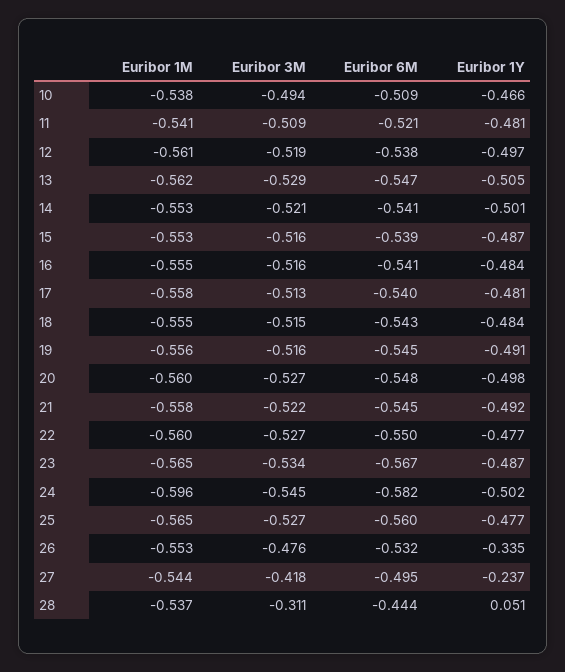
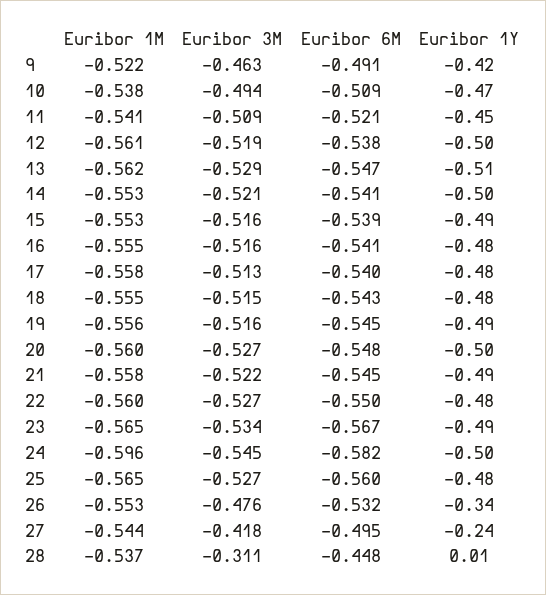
  {
    "Euribor 1M": {
      "10": -0.538,
      "11": -0.541,
      "12": -0.561,
      "13": -0.562,
      "14": -0.553,
      "15": -0.553,
      "16": -0.555,
      "17": -0.558,
      "18": -0.555,
      "19": -0.556,
      "20": -0.56,
      "21": -0.558,
      "22": -0.56,
      "23": -0.565,
      "24": -0.596,
      "25": -0.565,
      "26": -0.553,
      "27": -0.544,
-     "28": -0.537
+     "28": -0.537,
+     "9": -0.522
    },
    "Euribor 3M": {
      "10": -0.494,
      "11": -0.509,
      "12": -0.519,
      "13": -0.529,
      "14": -0.521,
      "15": -0.516,
      "16": -0.516,
      "17": -0.513,
      "18": -0.515,
      "19": -0.516,
      "20": -0.527,
      "21": -0.522,
      "22": -0.527,
      "23": -0.534,
      "24": -0.545,
      "25": -0.527,
      "26": -0.476,
      "27": -0.418,
-     "28": -0.311
+     "28": -0.311,
+     "9": -0.463
    },
    "Euribor 6M": {
      "10": -0.509,
      "11": -0.521,
      "12": -0.538,
      "13": -0.547,
      "14": -0.541,
      "15": -0.539,
      "16": -0.541,
      "17": -0.54,
      "18": -0.543,
      "19": -0.545,
      "20": -0.548,
      "21": -0.545,
      "22": -0.55,
      "23": -0.567,
      "24": -0.582,
      "25": -0.56,
      "26": -0.532,
      "27": -0.495,
-     "28": -0.444
+     "28": -0.448,
+     "9": -0.491
    },
    "Euribor 1Y": {
      "10": -0.466,
-     "11": -0.481,
+     "11": -0.45,
      "12": -0.497,
      "13": -0.505,
      "14": -0.501,
      "15": -0.487,
      "16": -0.484,
      "17": -0.481,
      "18": -0.484,
      "19": -0.491,
      "20": -0.498,
      "21": -0.492,
      "22": -0.477,
      "23": -0.487,
      "24": -0.502,
      "25": -0.477,
      "26": -0.335,
      "27": -0.237,
-     "28": 0.051
+     "28": 0.01,
+     "9": -0.42
    }
  }

